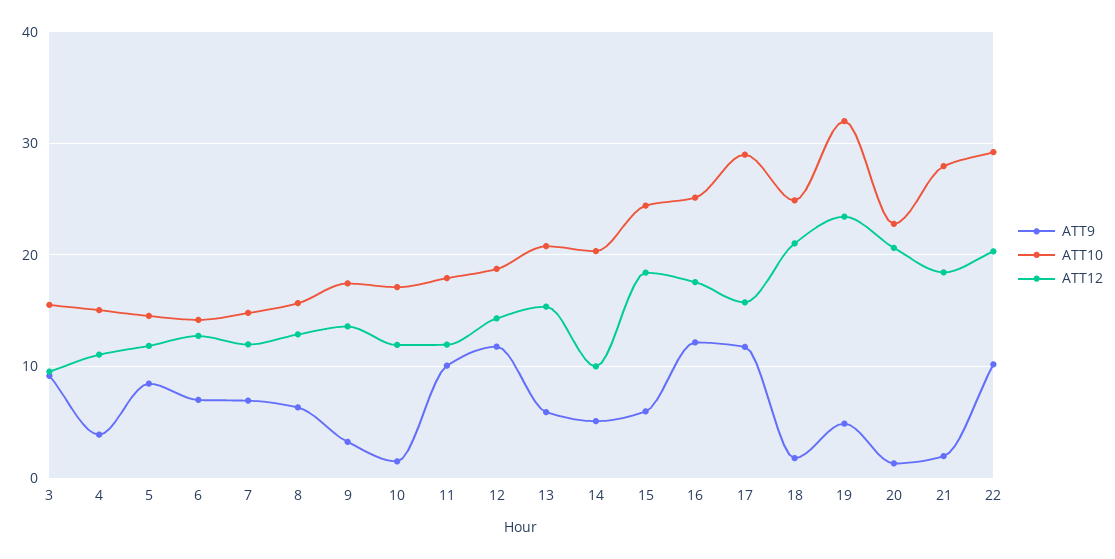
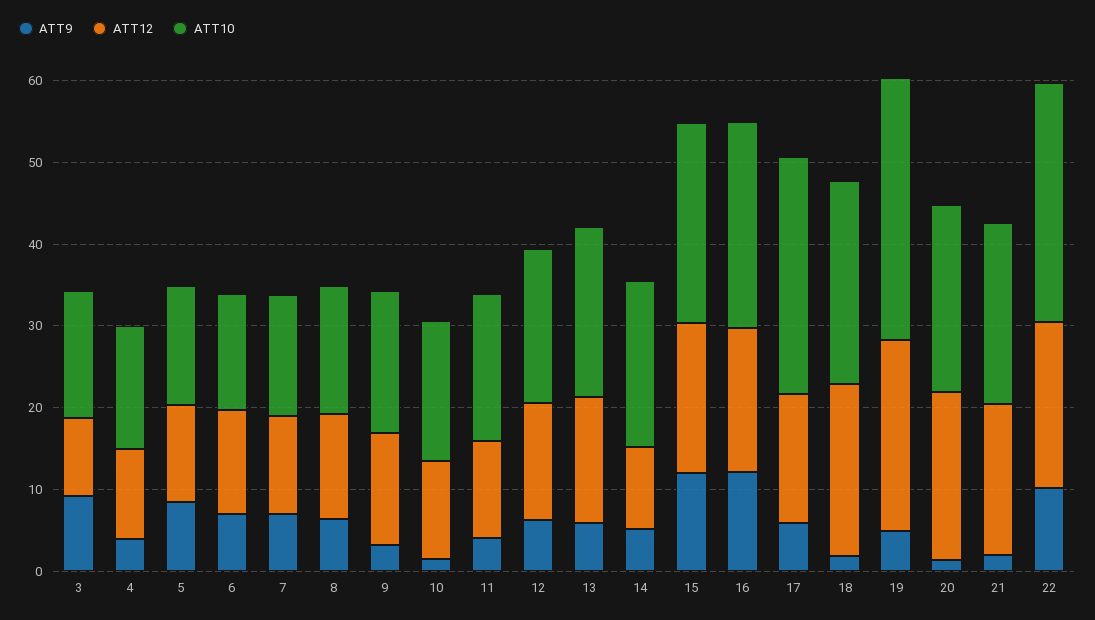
  {
    "ATT9": {
      "3": 9,
      "4": 4,
      "5": 8,
      "6": 7,
      "7": 7,
      "8": 6,
      "9": 3,
      "10": 2,
-     "11": 10,
+     "11": 4,
-     "12": 12,
+     "12": 6,
      "13": 6,
      "14": 5,
-     "15": 6,
+     "15": 12,
      "16": 12,
-     "17": 12,
+     "17": 6,
      "18": 2,
      "19": 5,
      "20": 1,
      "21": 2,
      "22": 10
    },
    "ATT10": {
      "3": 16,
      "4": 15,
      "5": 15,
      "6": 14,
      "7": 15,
      "8": 16,
      "9": 17,
      "10": 17,
      "11": 18,
      "12": 19,
      "13": 21,
      "14": 20,
      "15": 24,
      "16": 25,
      "17": 29,
      "18": 25,
      "19": 32,
      "20": 23,
-     "21": 28,
+     "21": 22,
      "22": 29
    },
    "ATT12": {
      "3": 10,
      "4": 11,
      "5": 12,
      "6": 13,
      "7": 12,
      "8": 13,
      "9": 14,
      "10": 12,
      "11": 12,
      "12": 14,
      "13": 15,
      "14": 10,
      "15": 18,
      "16": 18,
      "17": 16,
      "18": 21,
      "19": 23,
      "20": 21,
      "21": 18,
      "22": 20
    }
  }

